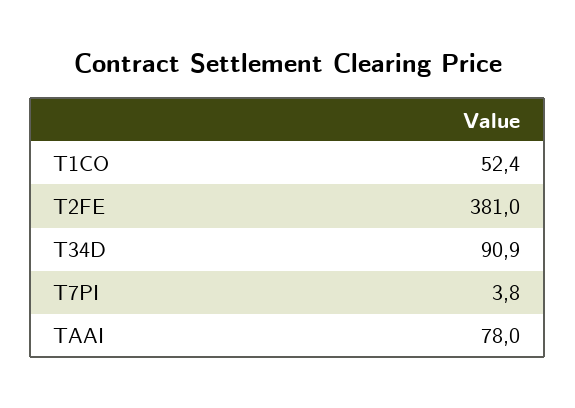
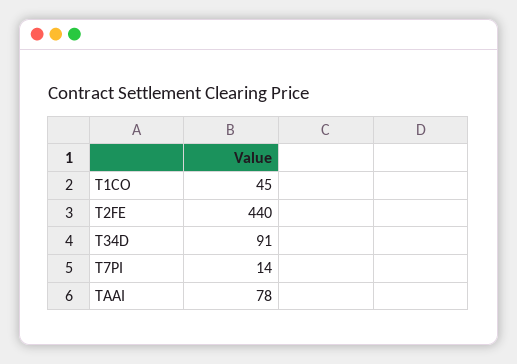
  {
-   "T1CO": 52.4,
+   "T1CO": 45,
-   "T2FE": 381,
+   "T2FE": 440,
    "T34D": 90.9,
-   "T7PI": 3.8,
+   "T7PI": 14,
    "TAAI": 78
  }

